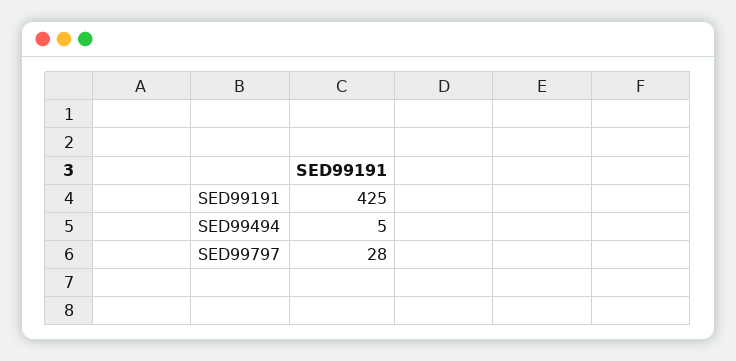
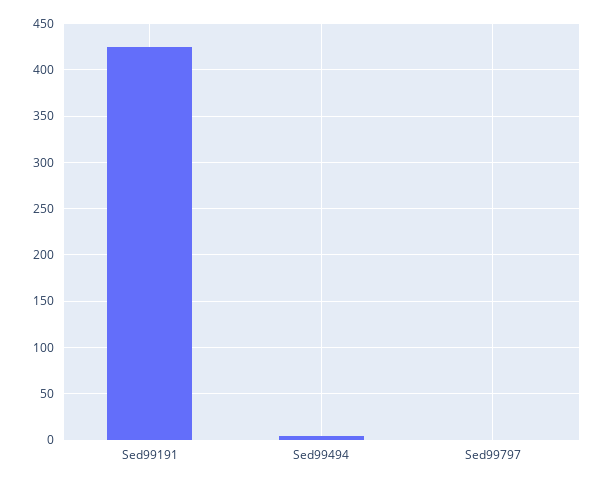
  {
    "SED99191": 425,
    "SED99494": 5,
-   "SED99797": 28
+   "SED99797": 0
  }

